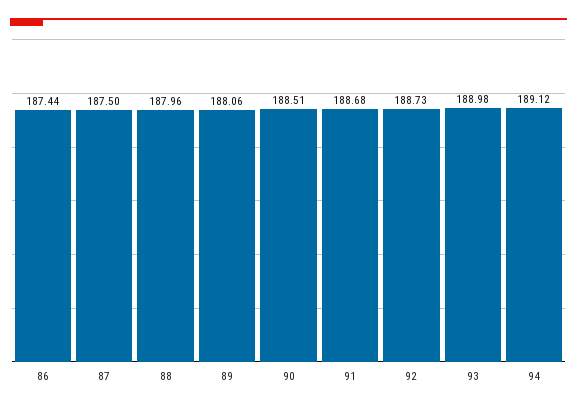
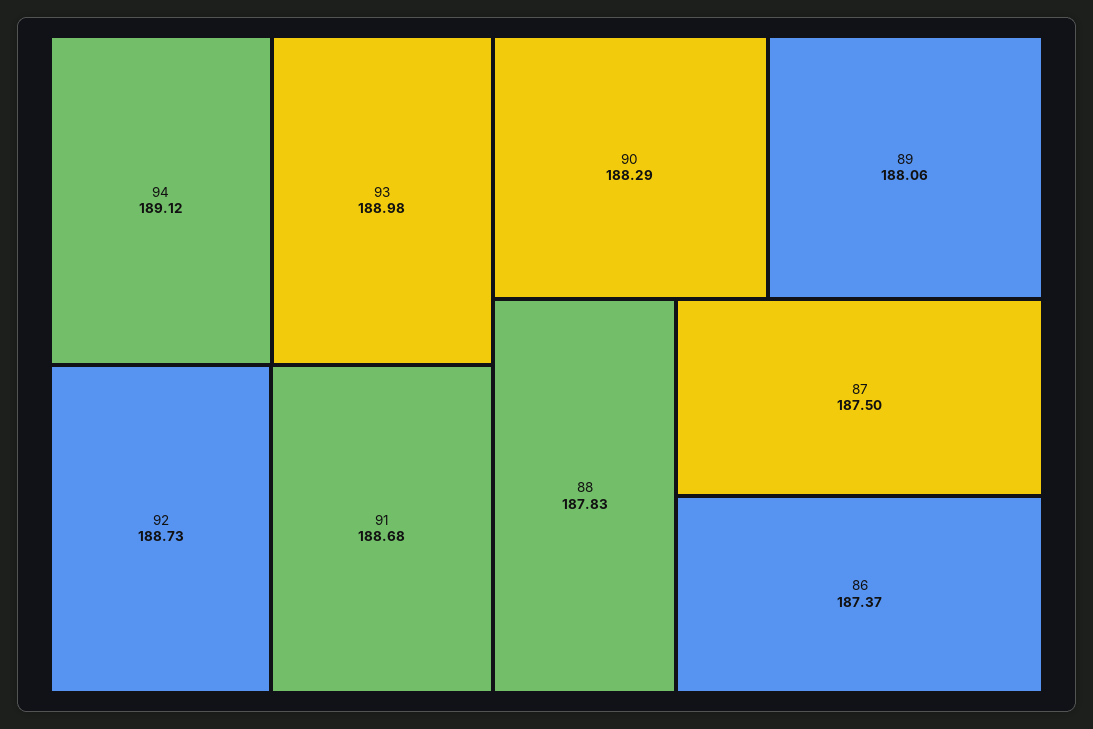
  {
-   "86": 187.44,
+   "86": 187.37,
    "87": 187.5,
-   "88": 187.96,
+   "88": 187.83,
    "89": 188.06,
-   "90": 188.51,
+   "90": 188.29,
    "91": 188.68,
    "92": 188.73,
    "93": 188.98,
    "94": 189.12
  }

